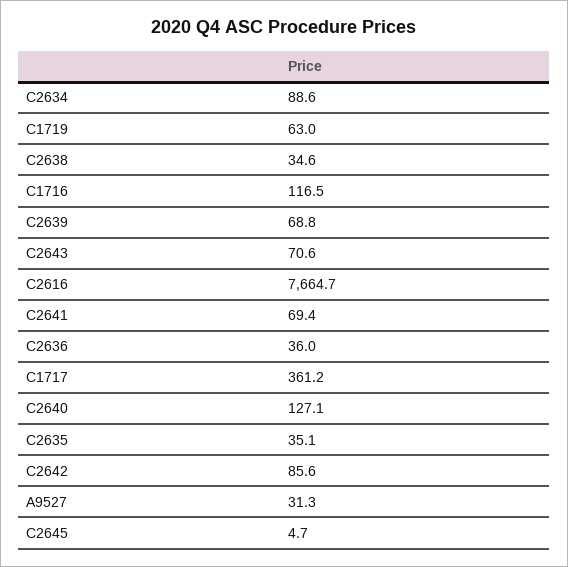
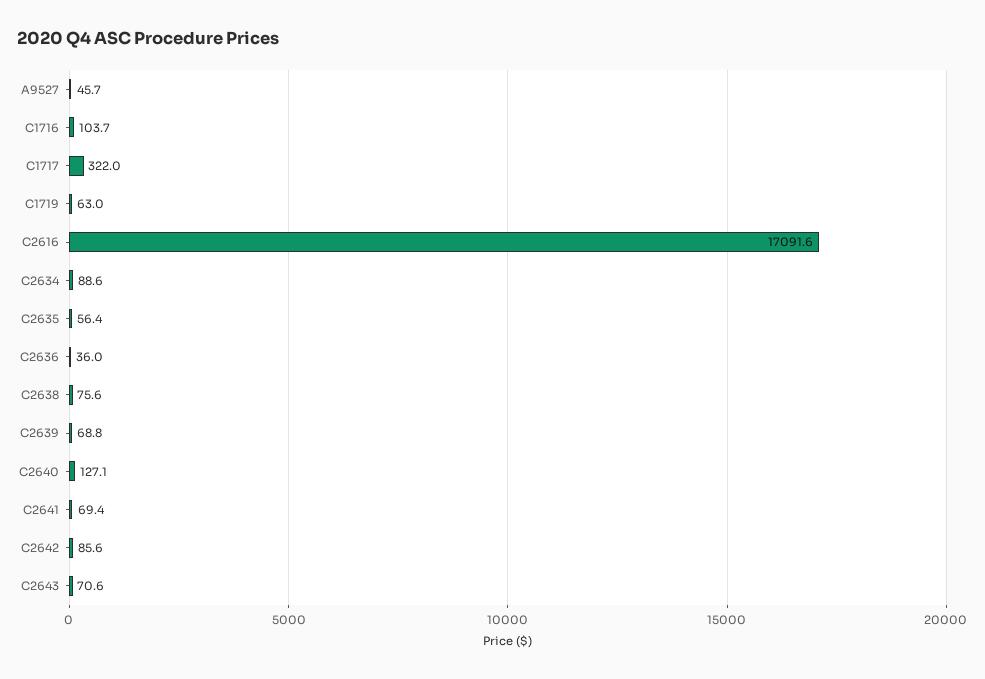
  {
    "C2634": 88.6,
    "C1719": 63,
-   "C2638": 34.6,
+   "C2638": 75.6,
-   "C1716": 116.5,
+   "C1716": 103.7,
    "C2639": 68.8,
    "C2643": 70.6,
-   "C2616": 7664.7,
+   "C2616": 17091.6,
    "C2641": 69.4,
    "C2636": 36,
-   "C1717": 361.2,
+   "C1717": 322,
    "C2640": 127.1,
-   "C2635": 35.1,
+   "C2635": 56.4,
    "C2642": 85.6,
-   "A9527": 31.3,
+   "A9527": 45.7
-   "C2645": 4.7
  }

